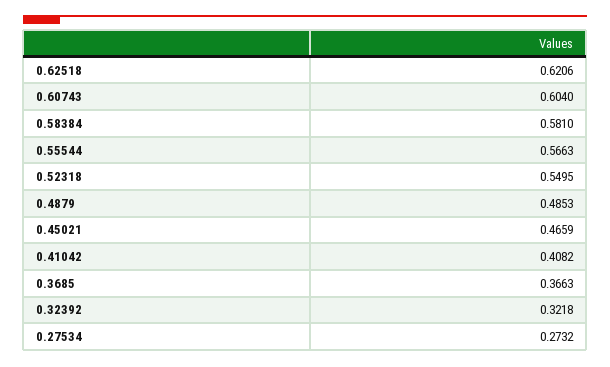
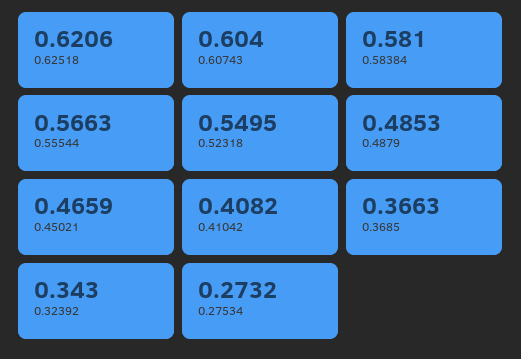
  {
    "0.62518": 0.6206,
    "0.60743": 0.604,
    "0.58384": 0.581,
    "0.55544": 0.5663,
    "0.52318": 0.5495,
    "0.4879": 0.4853,
    "0.45021": 0.4659,
    "0.41042": 0.4082,
    "0.3685": 0.3663,
-   "0.32392": 0.3218,
+   "0.32392": 0.343,
    "0.27534": 0.2732
  }

